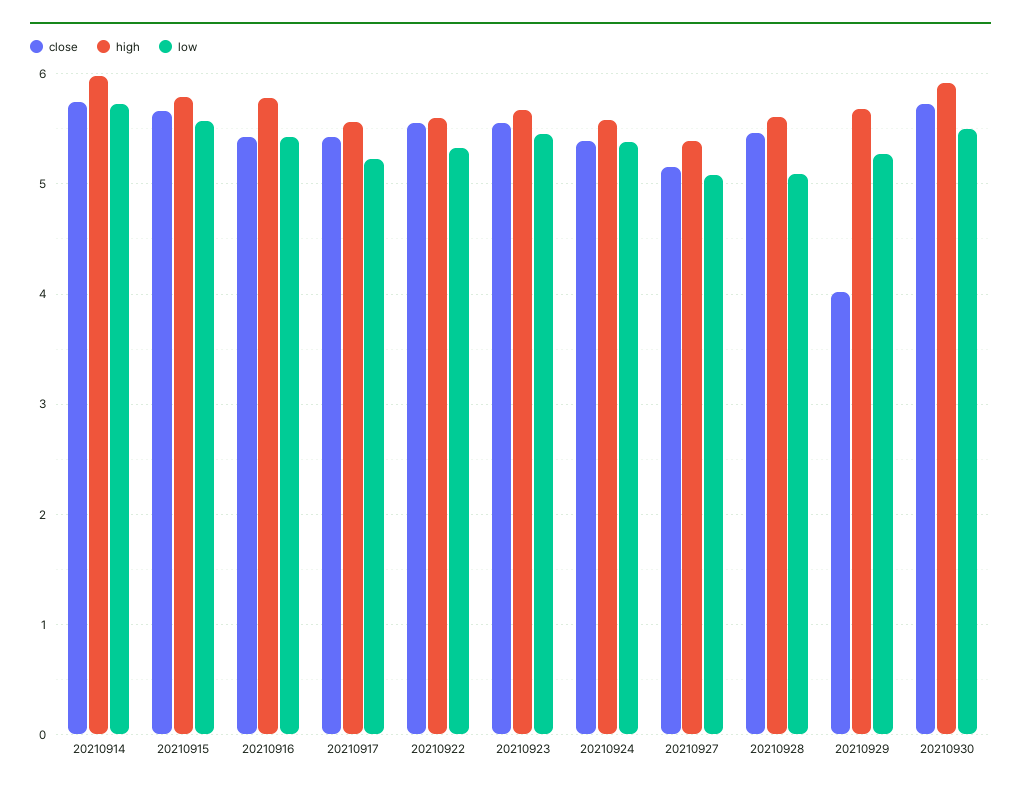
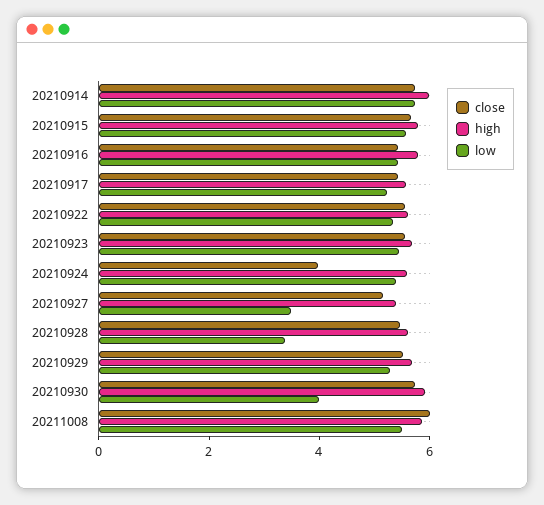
  {
    "close": {
      "20210914": 5.7,
      "20210915": 5.7,
      "20210916": 5.4,
      "20210917": 5.4,
      "20210922": 5.6,
      "20210923": 5.6,
-     "20210924": 5.4,
+     "20210924": 4,
      "20210927": 5.2,
      "20210928": 5.5,
-     "20210929": 4,
+     "20210929": 5.5,
-     "20210930": 5.7
+     "20210930": 5.7,
+     "20211008": 6
    },
    "high": {
      "20210914": 6,
      "20210915": 5.8,
      "20210916": 5.8,
      "20210917": 5.6,
      "20210922": 5.6,
      "20210923": 5.7,
      "20210924": 5.6,
      "20210927": 5.4,
      "20210928": 5.6,
      "20210929": 5.7,
-     "20210930": 5.9
+     "20210930": 5.9,
+     "20211008": 6
    },
    "low": {
      "20210914": 5.7,
      "20210915": 5.6,
      "20210916": 5.4,
      "20210917": 5.2,
      "20210922": 5.3,
      "20210923": 5.5,
      "20210924": 5.4,
-     "20210927": 5.1,
+     "20210927": 3.5,
-     "20210928": 5.1,
+     "20210928": 3.5,
      "20210929": 5.3,
-     "20210930": 5.5
+     "20210930": 4,
+     "20211008": 5.5
    }
  }

